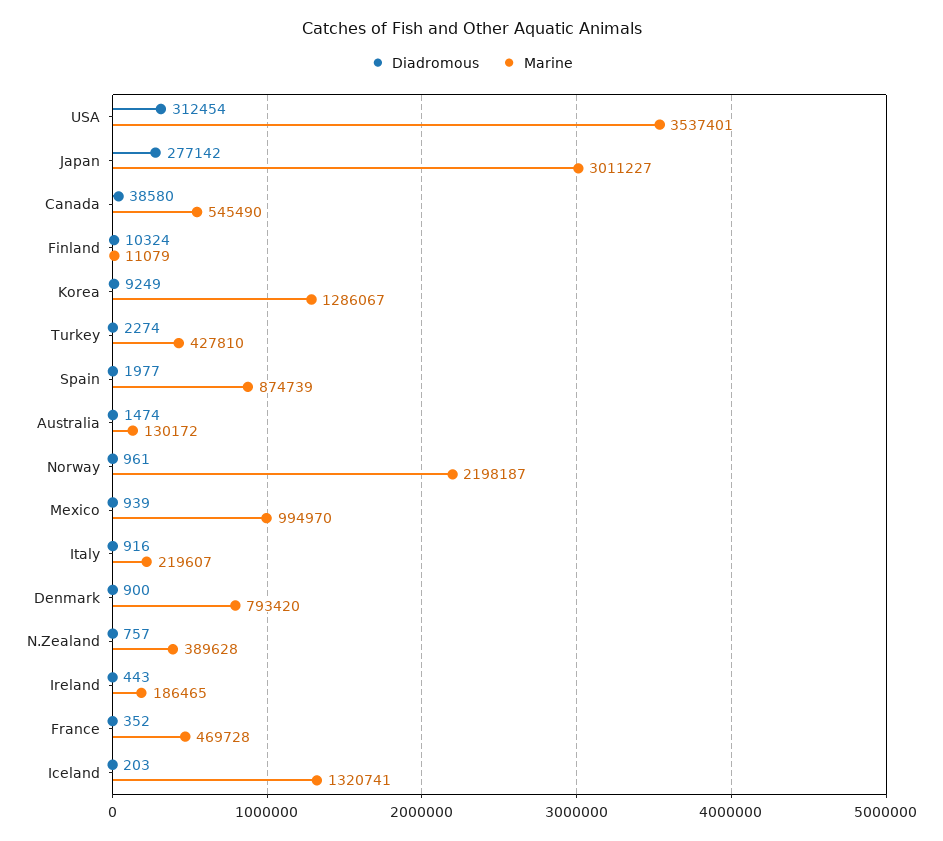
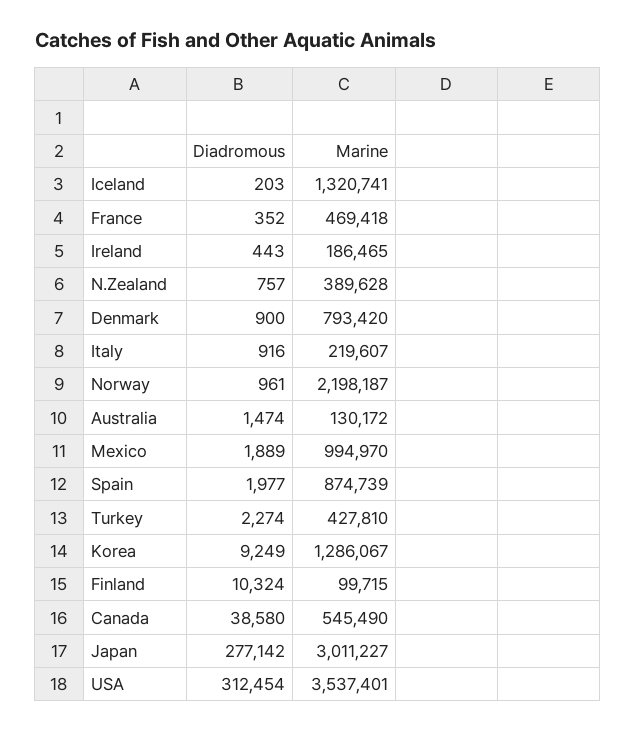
  {
    "Diadromous": {
      "USA": 312454,
      "Japan": 277142,
      "Canada": 38580,
      "Finland": 10324,
      "Korea": 9249,
      "Turkey": 2274,
      "Spain": 1977,
      "Australia": 1474,
      "Norway": 961,
-     "Mexico": 939,
+     "Mexico": 1889,
      "Italy": 916,
      "Denmark": 900,
      "N.Zealand": 757,
      "Ireland": 443,
      "France": 352,
      "Iceland": 203
    },
    "Marine": {
      "USA": 3537401,
      "Japan": 3011227,
      "Canada": 545490,
-     "Finland": 11079,
+     "Finland": 99715,
      "Korea": 1286067,
      "Turkey": 427810,
      "Spain": 874739,
      "Australia": 130172,
      "Norway": 2198187,
      "Mexico": 994970,
      "Italy": 219607,
      "Denmark": 793420,
      "N.Zealand": 389628,
      "Ireland": 186465,
-     "France": 469728,
+     "France": 469418,
      "Iceland": 1320741
    }
  }

